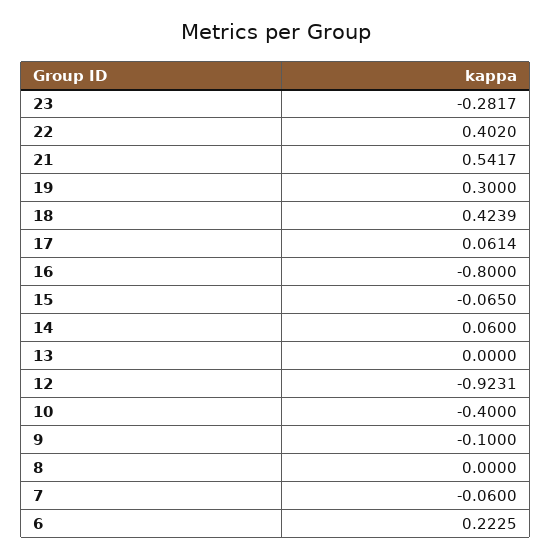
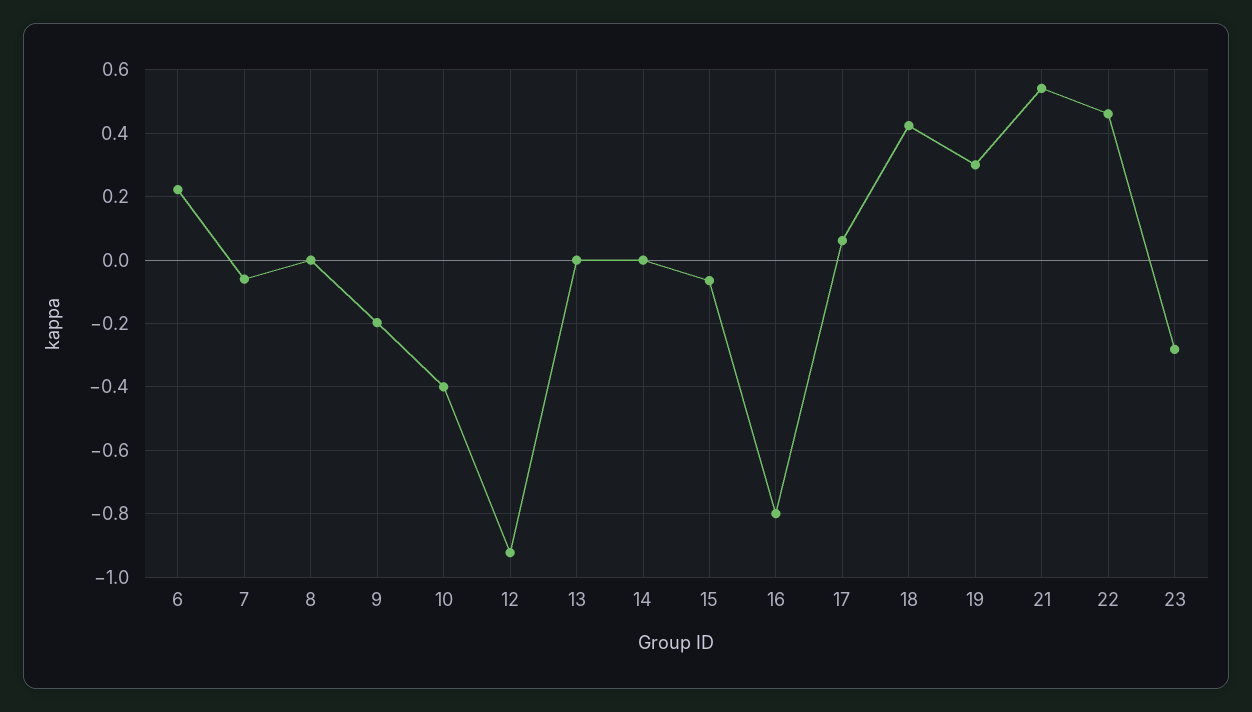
  {
    "23": -0.2817,
-   "22": 0.402,
+   "22": 0.46,
    "21": 0.5417,
    "19": 0.3,
    "18": 0.4239,
    "17": 0.0614,
    "16": -0.8,
    "15": -0.065,
-   "14": 0.06,
+   "14": 0,
    "13": 0,
    "12": -0.9231,
    "10": -0.4,
-   "9": -0.1,
+   "9": -0.2,
    "8": 0,
    "7": -0.06,
    "6": 0.2225
  }

